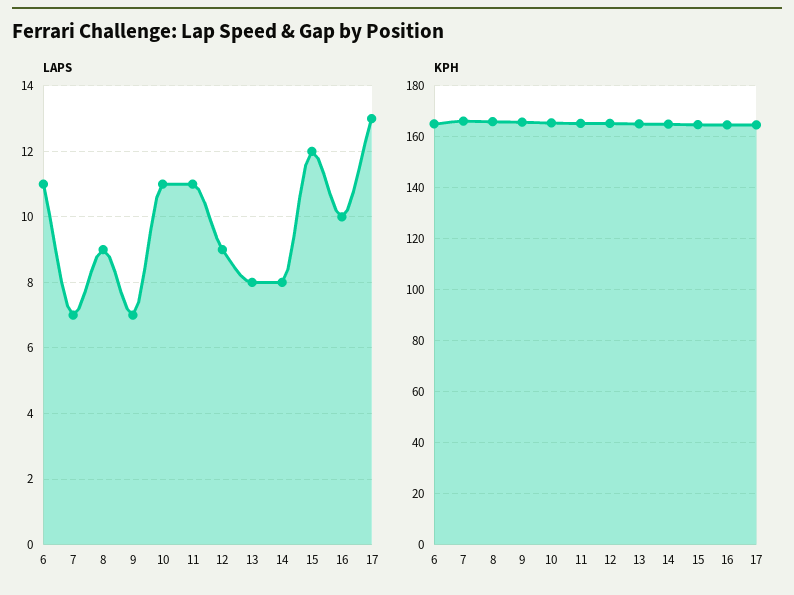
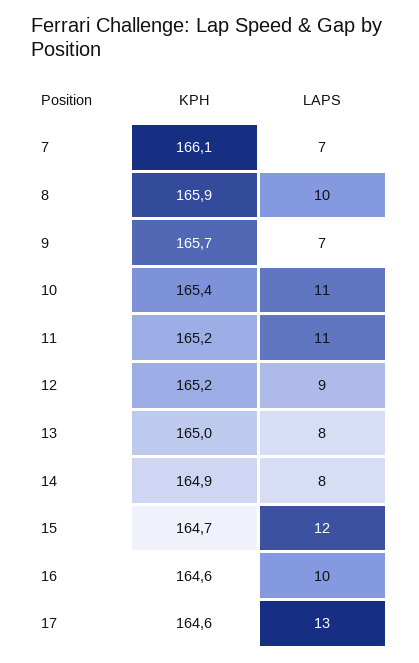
  {
    "LAPS": {
-     "6": 11,
      "7": 7,
-     "8": 9,
+     "8": 10,
      "9": 7,
      "10": 11,
      "11": 11,
      "12": 9,
      "13": 8,
      "14": 8,
      "15": 12,
      "16": 10,
      "17": 13
    },
    "KPH": {
-     "6": 165,
      "7": 166.1,
      "8": 165.9,
      "9": 165.7,
      "10": 165.4,
      "11": 165.2,
      "12": 165.2,
      "13": 165,
      "14": 164.9,
      "15": 164.7,
      "16": 164.6,
      "17": 164.6
    }
  }

